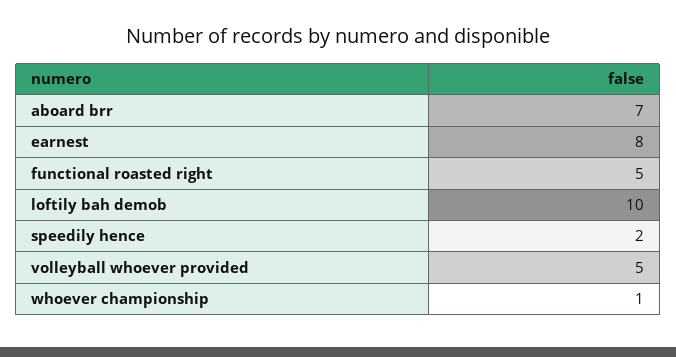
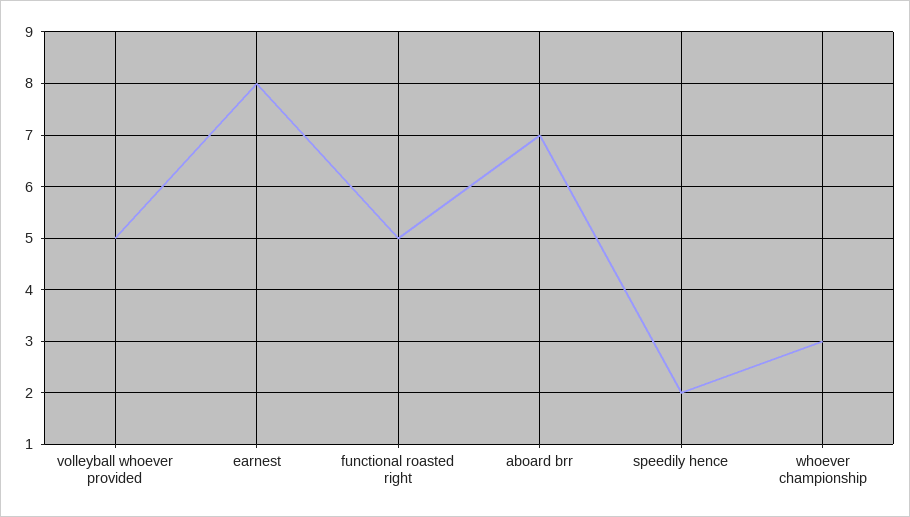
  {
    "aboard brr": 7,
    "earnest": 8,
    "functional roasted right": 5,
-   "loftily bah demob": 10,
    "speedily hence": 2,
    "volleyball whoever provided": 5,
-   "whoever championship": 1
+   "whoever championship": 3
  }

